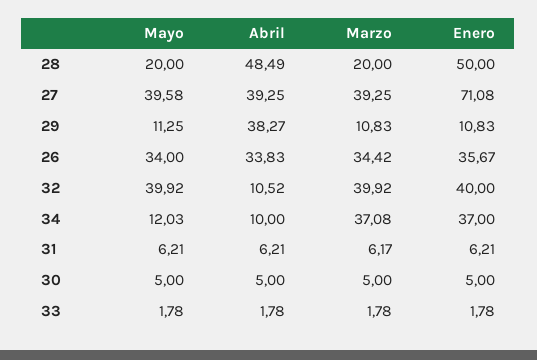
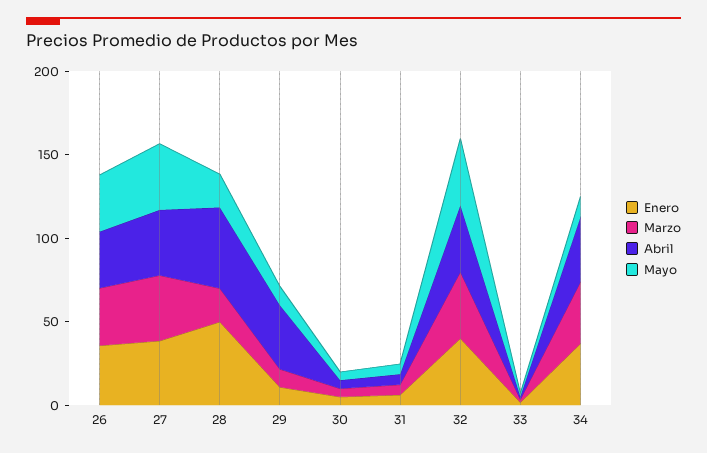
  {
    "Mayo": {
      "28": 20,
      "27": 39.58,
      "29": 11.25,
      "26": 34,
      "32": 39.92,
      "34": 12.03,
      "31": 6.21,
      "30": 5,
      "33": 1.78
    },
    "Abril": {
      "28": 48.49,
      "27": 39.25,
      "29": 38.27,
      "26": 33.83,
-     "32": 10.52,
+     "32": 40,
-     "34": 10,
+     "34": 40,
      "31": 6.21,
      "30": 5,
      "33": 1.78
    },
    "Marzo": {
      "28": 20,
      "27": 39.25,
      "29": 10.83,
      "26": 34.42,
      "32": 39.92,
      "34": 37.08,
      "31": 6.17,
      "30": 5,
      "33": 1.78
    },
    "Enero": {
      "28": 50,
-     "27": 71.08,
+     "27": 40,
      "29": 10.83,
      "26": 35.67,
      "32": 40,
      "34": 37,
      "31": 6.21,
      "30": 5,
      "33": 1.78
    }
  }

